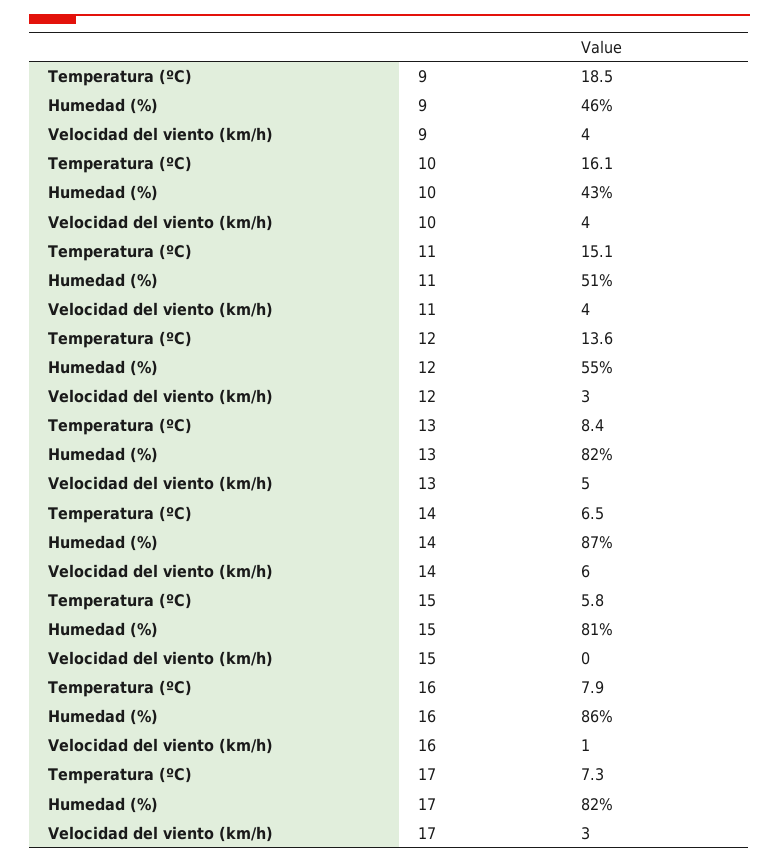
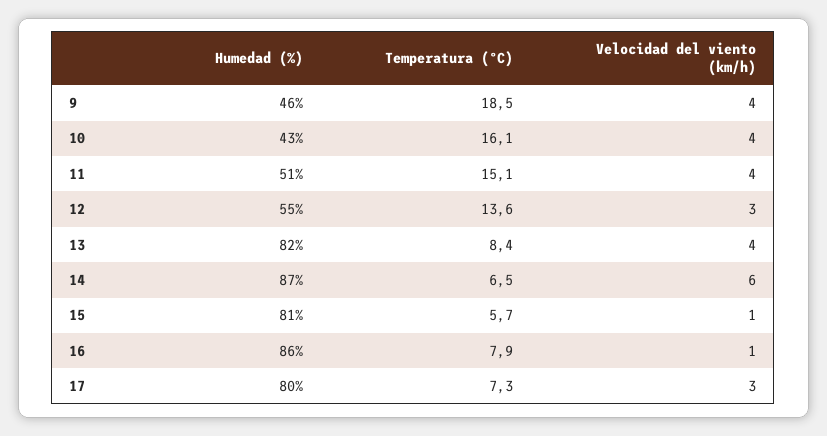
  {
    "Temperatura (ºC)": {
      "9": 18.5,
      "10": 16.1,
      "11": 15.1,
      "12": 13.6,
      "13": 8.4,
      "14": 6.5,
-     "15": 5.8,
+     "15": 5.7,
      "16": 7.9,
      "17": 7.3
    },
    "Humedad (%)": {
      "9": 46,
      "10": 43,
      "11": 51,
      "12": 55,
      "13": 82,
      "14": 87,
      "15": 81,
      "16": 86,
-     "17": 82
+     "17": 80
    },
    "Velocidad del viento (km/h)": {
      "9": 4,
      "10": 4,
      "11": 4,
      "12": 3,
-     "13": 5,
+     "13": 4,
      "14": 6,
-     "15": 0,
+     "15": 1,
      "16": 1,
      "17": 3
    }
  }

